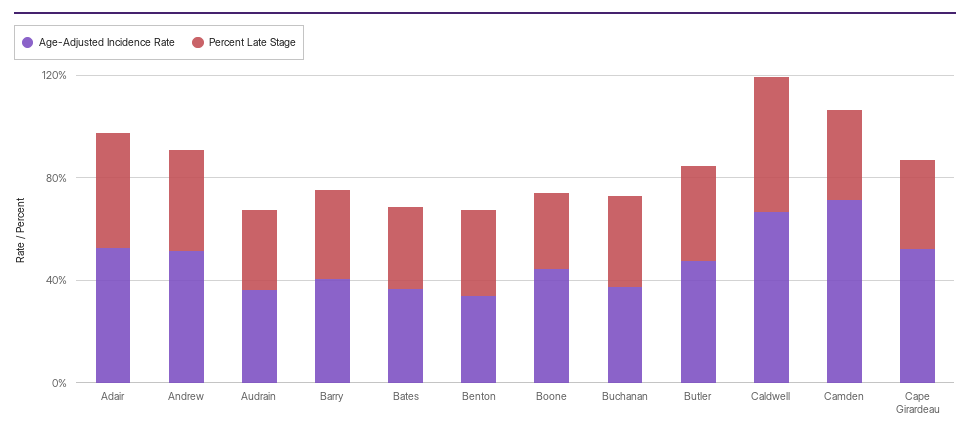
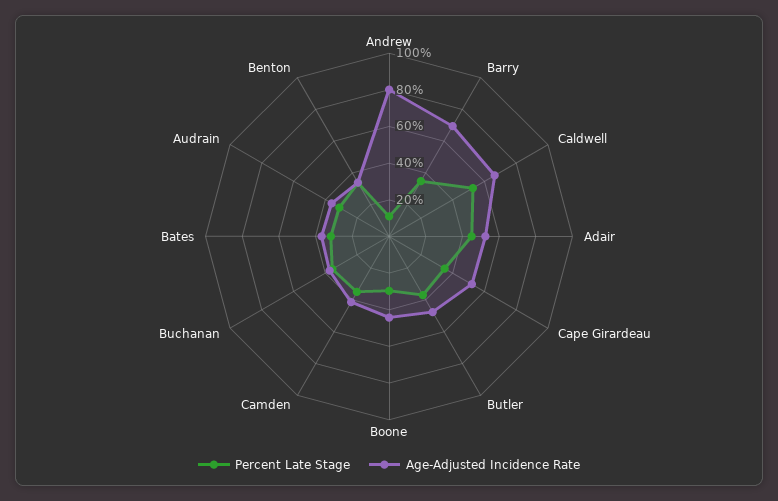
  {
    "Age-Adjusted Incidence Rate": {
      "Adair": 55,
-     "Andrew": 50,
+     "Andrew": 80,
      "Audrain": 35,
-     "Barry": 40,
+     "Barry": 70,
      "Bates": 35,
      "Benton": 35,
      "Boone": 45,
      "Buchanan": 35,
      "Butler": 50,
      "Caldwell": 65,
-     "Camden": 70,
+     "Camden": 40,
      "Cape Girardeau": 50
    },
    "Percent Late Stage": {
      "Adair": 45,
-     "Andrew": 40,
+     "Andrew": 10,
      "Audrain": 30,
      "Barry": 35,
      "Bates": 30,
      "Benton": 35,
      "Boone": 30,
      "Buchanan": 35,
      "Butler": 35,
      "Caldwell": 55,
      "Camden": 35,
      "Cape Girardeau": 35
    }
  }

